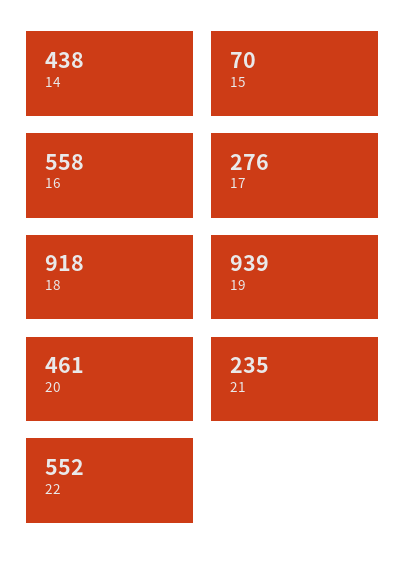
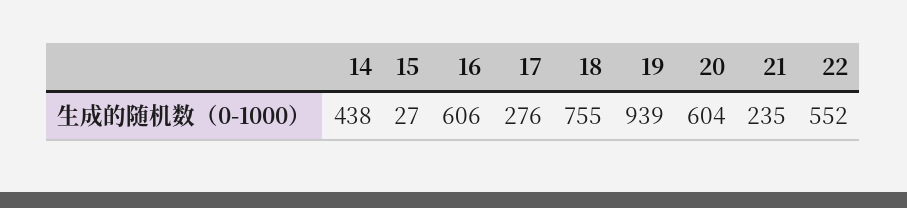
  {
    "14": 438,
-   "15": 70,
+   "15": 27,
-   "16": 558,
+   "16": 606,
    "17": 276,
-   "18": 918,
+   "18": 755,
    "19": 939,
-   "20": 461,
+   "20": 604,
    "21": 235,
    "22": 552
  }

